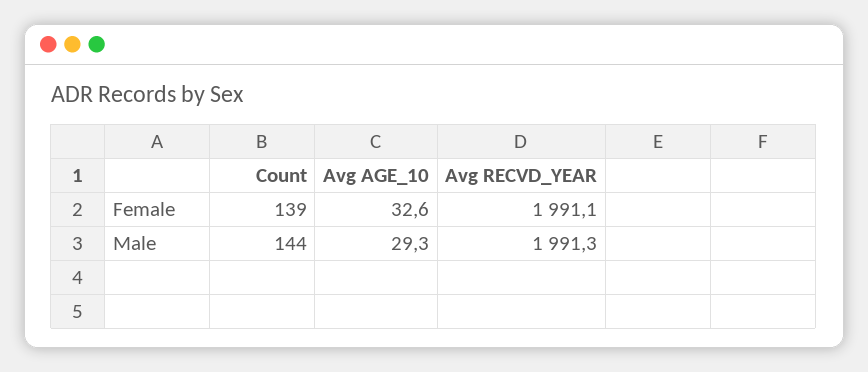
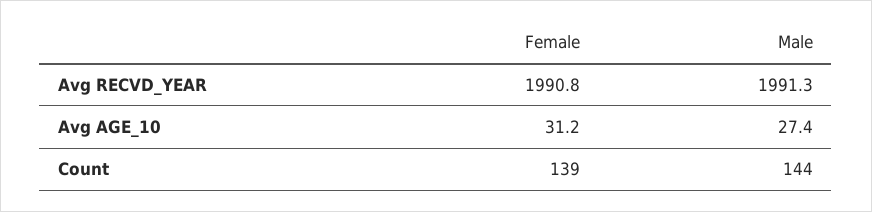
  {
    "Count": {
      "Female": 139,
      "Male": 144
    },
    "Avg AGE_10": {
-     "Female": 32.6,
+     "Female": 31.2,
-     "Male": 29.3
+     "Male": 27.4
    },
    "Avg RECVD_YEAR": {
-     "Female": 1991.1,
+     "Female": 1990.8,
      "Male": 1991.3
    }
  }

